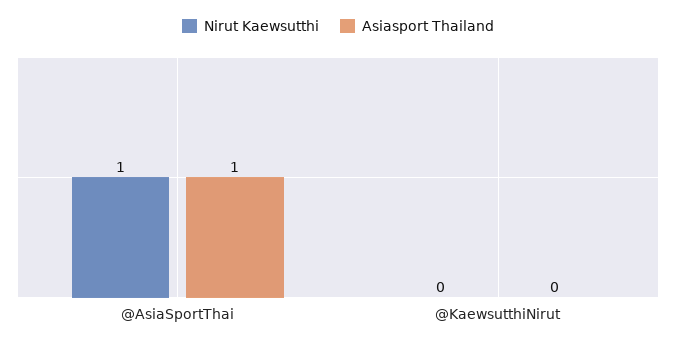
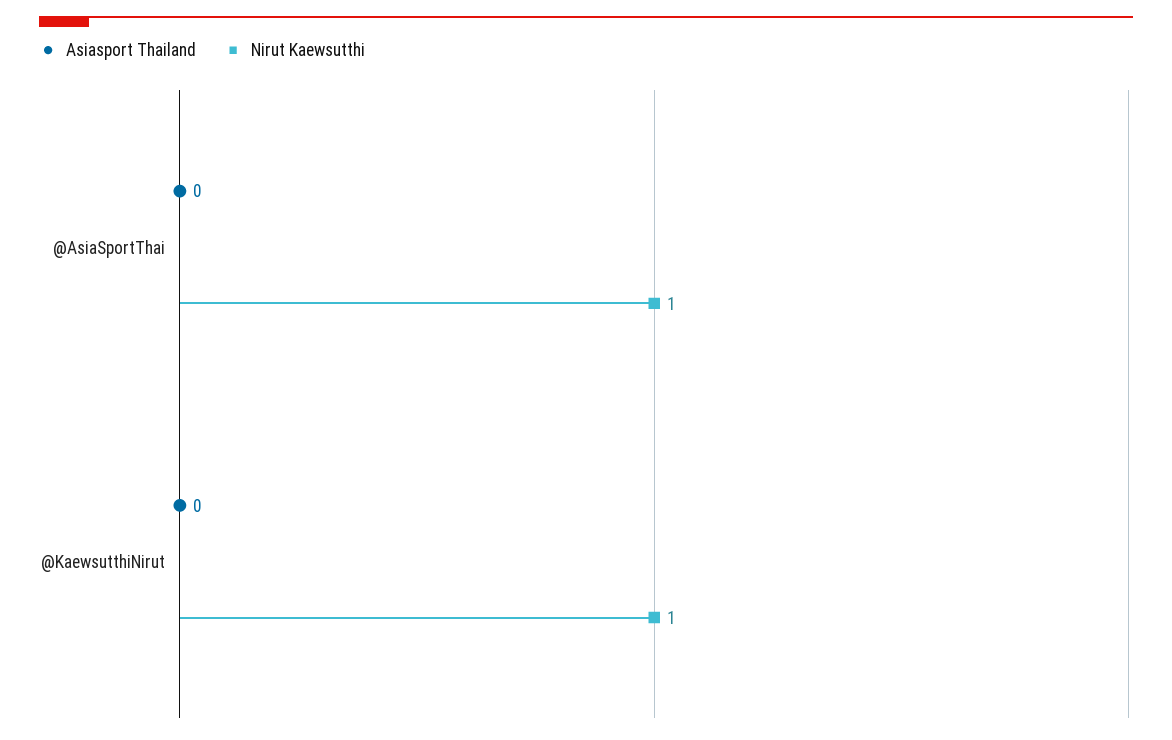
  {
    "Nirut Kaewsutthi": {
      "@AsiaSportThai": 1,
-     "@KaewsutthiNirut": 0
+     "@KaewsutthiNirut": 1
    },
    "Asiasport Thailand": {
-     "@AsiaSportThai": 1,
+     "@AsiaSportThai": 0,
      "@KaewsutthiNirut": 0
    }
  }

